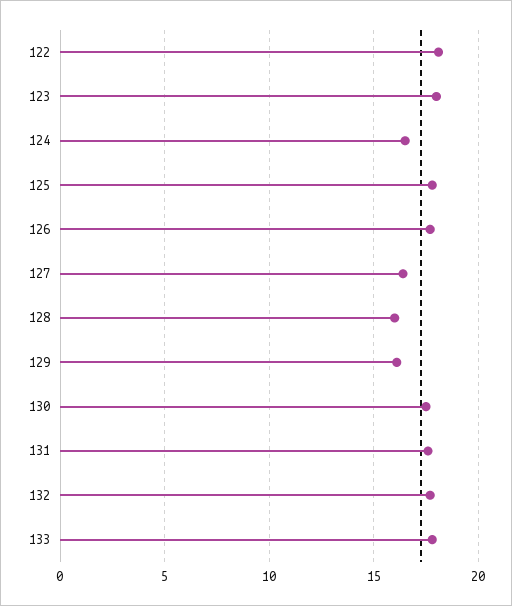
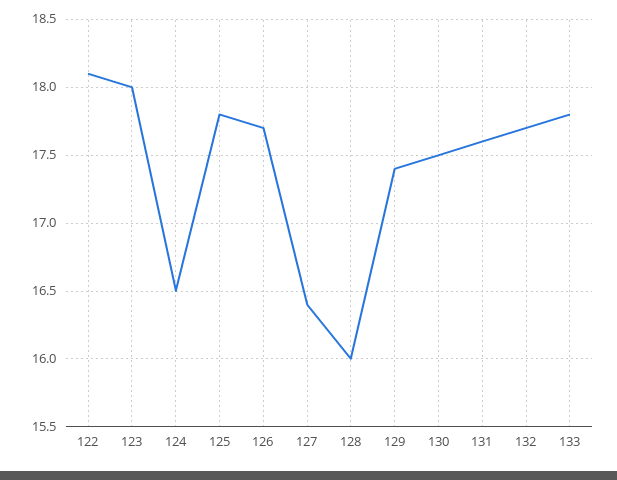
  {
    "122": 18.1,
    "123": 18,
    "124": 16.5,
    "125": 17.8,
    "126": 17.7,
    "127": 16.4,
    "128": 16,
-   "129": 16,
+   "129": 17.4,
    "130": 17.5,
    "131": 17.6,
    "132": 17.7,
    "133": 17.8
  }

